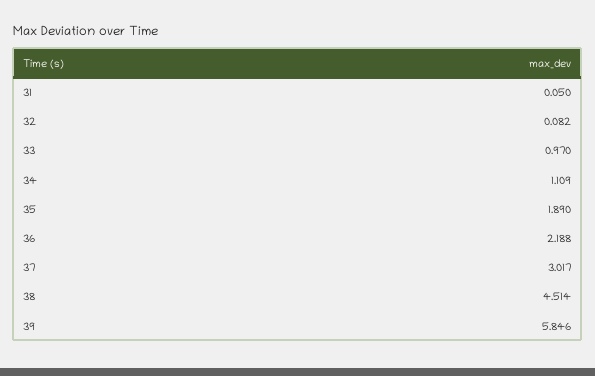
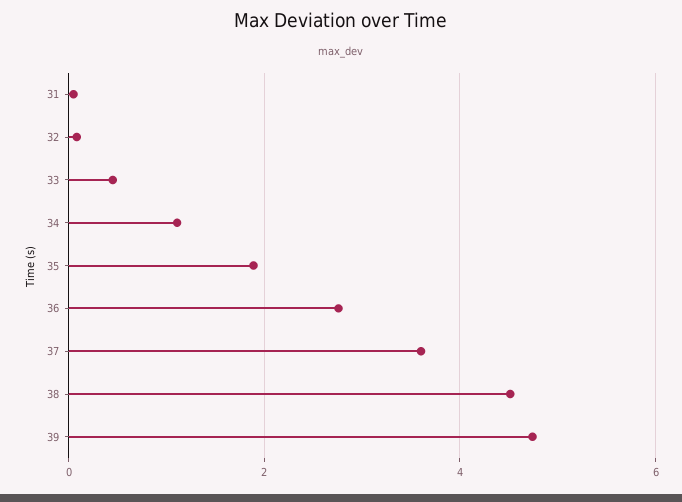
  {
    "31": 0.05,
    "32": 0.082,
-   "33": 0.97,
+   "33": 0.4,
    "34": 1.109,
    "35": 1.89,
-   "36": 2.188,
+   "36": 2.8,
-   "37": 3.017,
+   "37": 3.6,
    "38": 4.514,
-   "39": 5.846
+   "39": 4.8
  }

